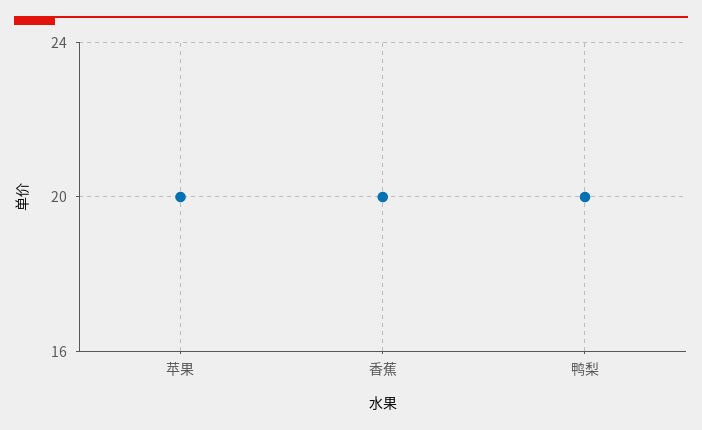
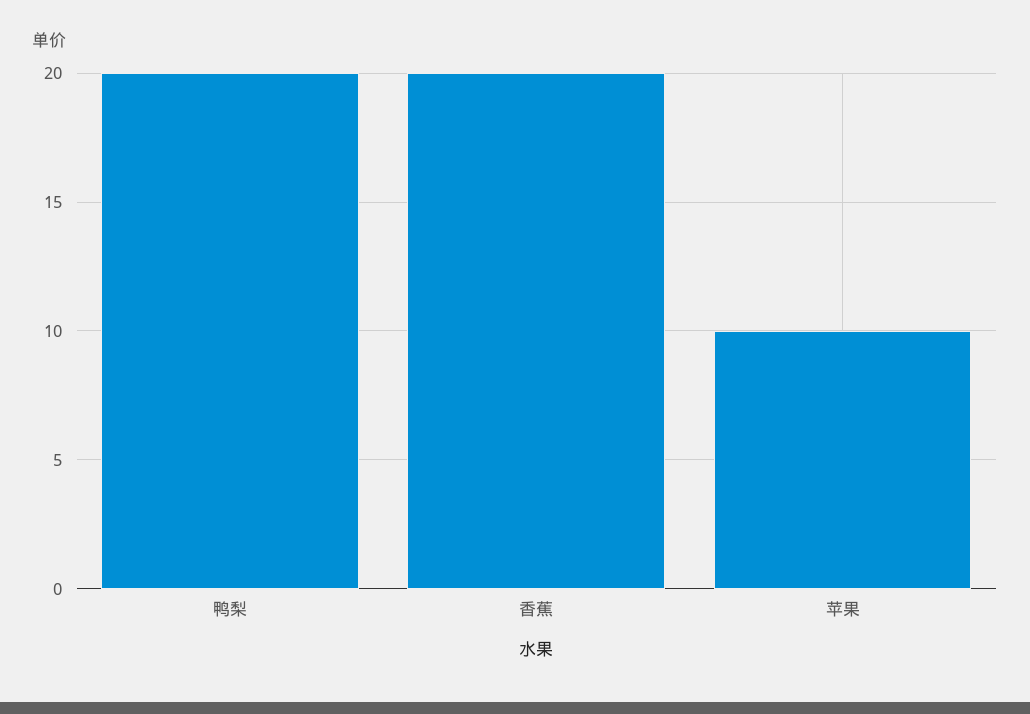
  {
-   "苹果": 20,
+   "苹果": 10,
    "香蕉": 20,
    "鸭梨": 20
  }

